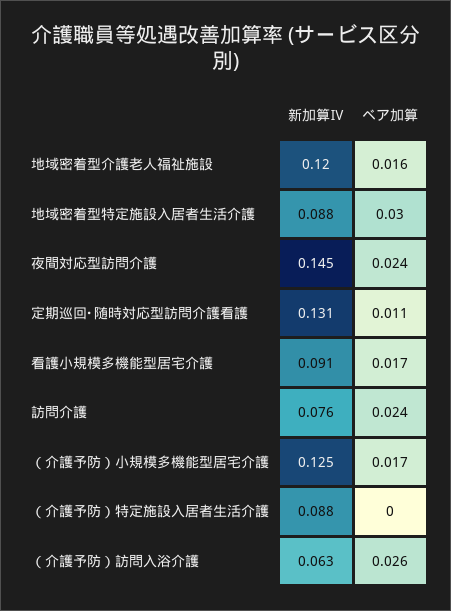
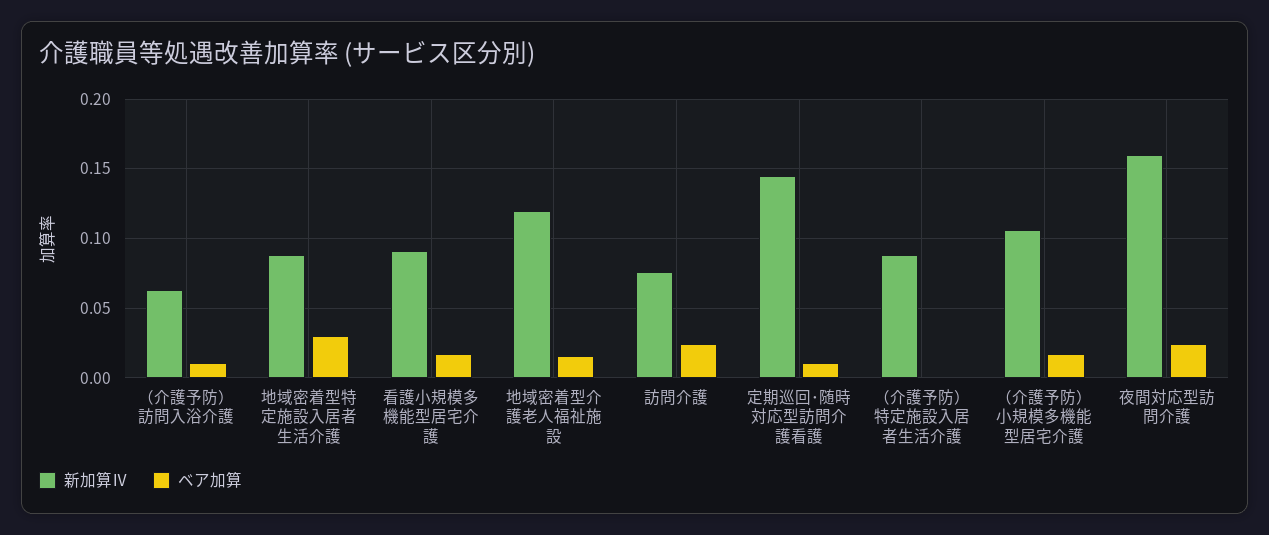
  {
    "新加算Ⅳ": {
      "地域密着型介護老人福祉施設": 0.12,
      "地域密着型特定施設入居者生活介護": 0.088,
-     "夜間対応型訪問介護": 0.145,
+     "夜間対応型訪問介護": 0.16,
-     "定期巡回･随時対応型訪問介護看護": 0.131,
+     "定期巡回･随時対応型訪問介護看護": 0.145,
      "看護小規模多機能型居宅介護": 0.091,
      "訪問介護": 0.076,
-     "（介護予防）小規模多機能型居宅介護": 0.125,
+     "（介護予防）小規模多機能型居宅介護": 0.105,
      "（介護予防）特定施設入居者生活介護": 0.088,
      "（介護予防）訪問入浴介護": 0.063
    },
    "ベア加算": {
      "地域密着型介護老人福祉施設": 0.016,
      "地域密着型特定施設入居者生活介護": 0.03,
      "夜間対応型訪問介護": 0.024,
      "定期巡回･随時対応型訪問介護看護": 0.011,
      "看護小規模多機能型居宅介護": 0.017,
      "訪問介護": 0.024,
      "（介護予防）小規模多機能型居宅介護": 0.017,
      "（介護予防）特定施設入居者生活介護": 0,
-     "（介護予防）訪問入浴介護": 0.026
+     "（介護予防）訪問入浴介護": 0.01
    }
  }

